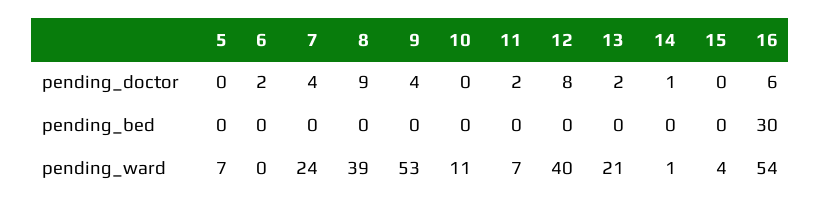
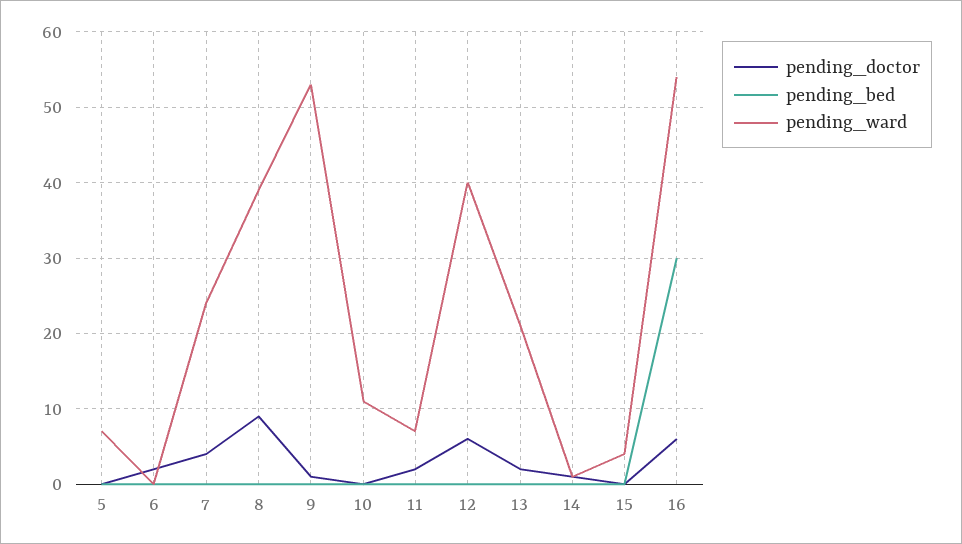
  {
    "pending_doctor": {
      "5": 0,
      "6": 2,
      "7": 4,
      "8": 9,
-     "9": 4,
+     "9": 1,
      "10": 0,
      "11": 2,
-     "12": 8,
+     "12": 6,
      "13": 2,
      "14": 1,
      "15": 0,
      "16": 6
    },
    "pending_bed": {
      "5": 0,
      "6": 0,
      "7": 0,
      "8": 0,
      "9": 0,
      "10": 0,
      "11": 0,
      "12": 0,
      "13": 0,
      "14": 0,
      "15": 0,
      "16": 30
    },
    "pending_ward": {
      "5": 7,
      "6": 0,
      "7": 24,
      "8": 39,
      "9": 53,
      "10": 11,
      "11": 7,
      "12": 40,
      "13": 21,
      "14": 1,
      "15": 4,
      "16": 54
    }
  }

